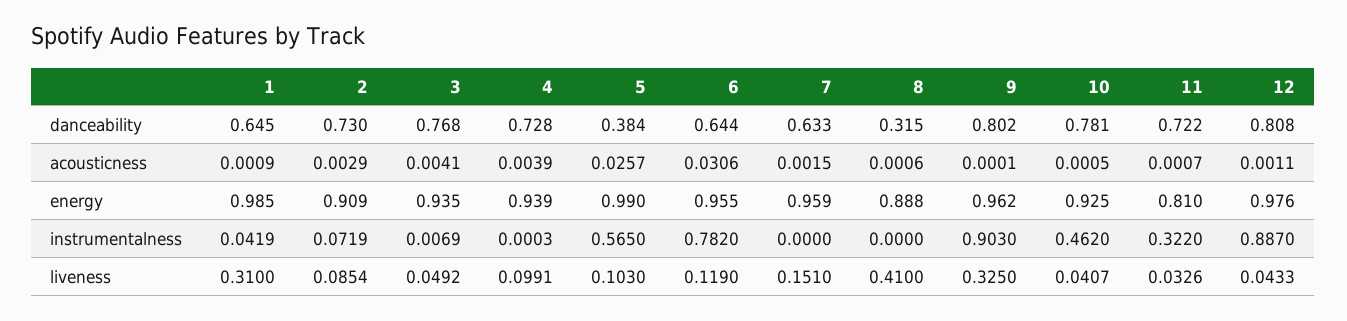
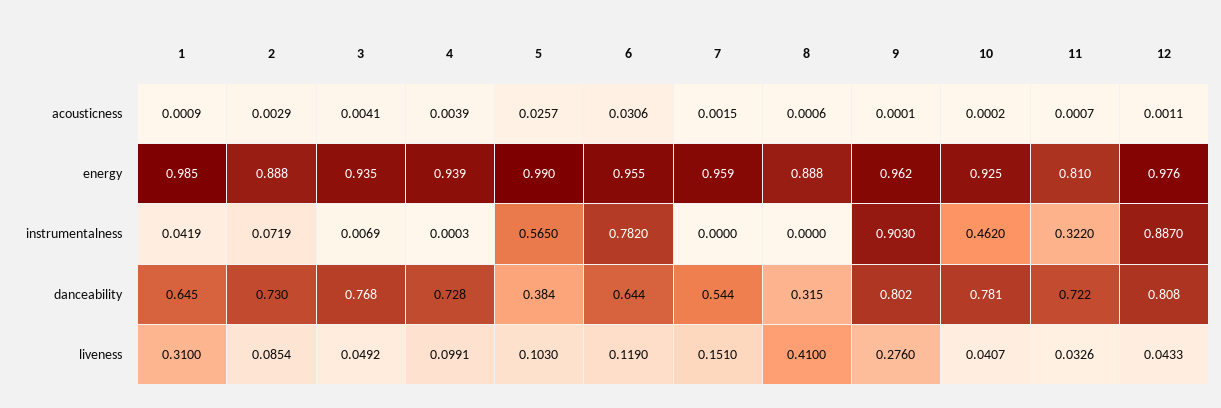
  {
    "1": {
      "danceability": 0.645,
      "acousticness": 0.0009,
      "energy": 0.985,
      "instrumentalness": 0.0419,
      "liveness": 0.31
    },
    "2": {
      "danceability": 0.73,
      "acousticness": 0.0029,
-     "energy": 0.909,
+     "energy": 0.888,
      "instrumentalness": 0.0719,
      "liveness": 0.0854
    },
    "3": {
      "danceability": 0.768,
      "acousticness": 0.0041,
      "energy": 0.935,
      "instrumentalness": 0.0069,
      "liveness": 0.0492
    },
    "4": {
      "danceability": 0.728,
      "acousticness": 0.0039,
      "energy": 0.939,
      "instrumentalness": 0.0003,
      "liveness": 0.0991
    },
    "5": {
      "danceability": 0.384,
      "acousticness": 0.0257,
      "energy": 0.99,
      "instrumentalness": 0.565,
      "liveness": 0.103
    },
    "6": {
      "danceability": 0.644,
      "acousticness": 0.0306,
      "energy": 0.955,
      "instrumentalness": 0.782,
      "liveness": 0.119
    },
    "7": {
-     "danceability": 0.633,
+     "danceability": 0.544,
      "acousticness": 0.0015,
      "energy": 0.959,
      "instrumentalness": 0,
      "liveness": 0.151
    },
    "8": {
      "danceability": 0.315,
      "acousticness": 0.0006,
      "energy": 0.888,
      "instrumentalness": 0,
      "liveness": 0.41
    },
    "9": {
      "danceability": 0.802,
      "acousticness": 0.0001,
      "energy": 0.962,
      "instrumentalness": 0.903,
-     "liveness": 0.325
+     "liveness": 0.276
    },
    "10": {
      "danceability": 0.781,
-     "acousticness": 0.0005,
+     "acousticness": 0.0002,
      "energy": 0.925,
      "instrumentalness": 0.462,
      "liveness": 0.0407
    },
    "11": {
      "danceability": 0.722,
      "acousticness": 0.0007,
      "energy": 0.81,
      "instrumentalness": 0.322,
      "liveness": 0.0326
    },
    "12": {
      "danceability": 0.808,
      "acousticness": 0.0011,
      "energy": 0.976,
      "instrumentalness": 0.887,
      "liveness": 0.0433
    }
  }

